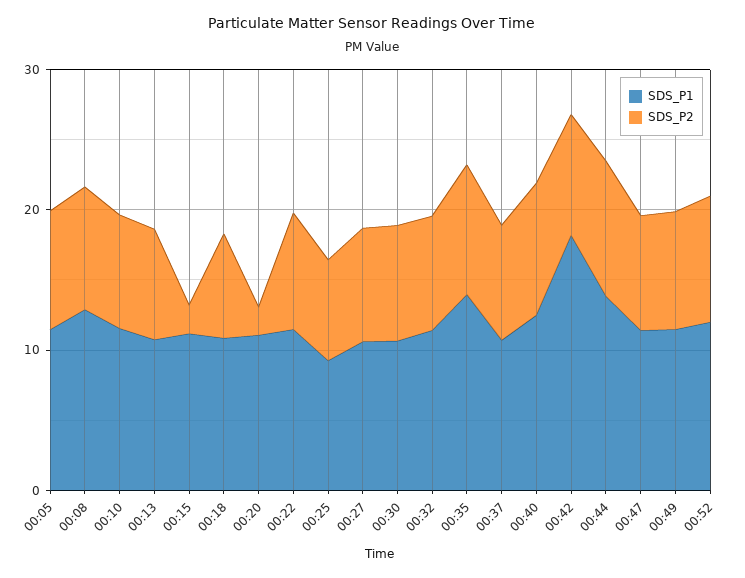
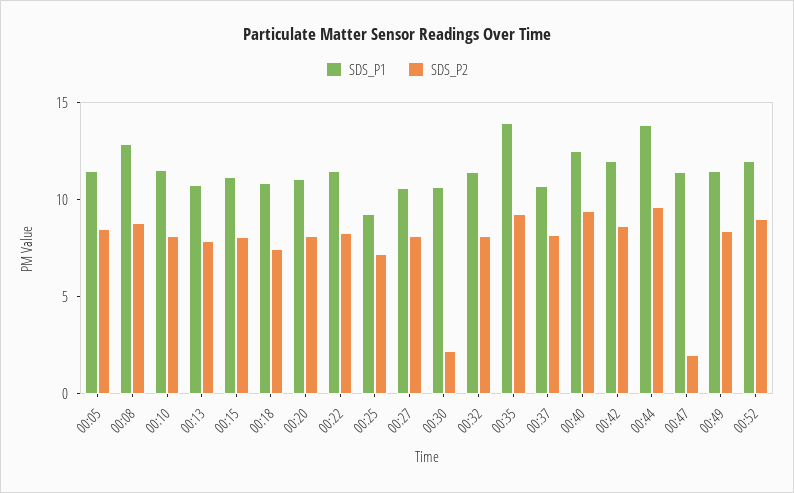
  {
    "SDS_P1": {
      "00:05": 11,
      "00:08": 13,
      "00:10": 12,
      "00:13": 11,
      "00:15": 11,
      "00:18": 11,
      "00:20": 11,
      "00:22": 11,
      "00:25": 9,
      "00:27": 11,
      "00:30": 11,
      "00:32": 11,
      "00:35": 14,
      "00:37": 11,
      "00:40": 13,
-     "00:42": 18,
+     "00:42": 12,
      "00:44": 14,
      "00:47": 11,
      "00:49": 11,
      "00:52": 12
    },
    "SDS_P2": {
      "00:05": 8,
      "00:08": 9,
      "00:10": 8,
      "00:13": 8,
-     "00:15": 2,
+     "00:15": 8,
      "00:18": 7,
-     "00:20": 2,
+     "00:20": 8,
      "00:22": 8,
      "00:25": 7,
      "00:27": 8,
-     "00:30": 8,
+     "00:30": 2,
      "00:32": 8,
      "00:35": 9,
      "00:37": 8,
      "00:40": 9,
      "00:42": 9,
      "00:44": 10,
-     "00:47": 8,
+     "00:47": 2,
      "00:49": 8,
      "00:52": 9
    }
  }

